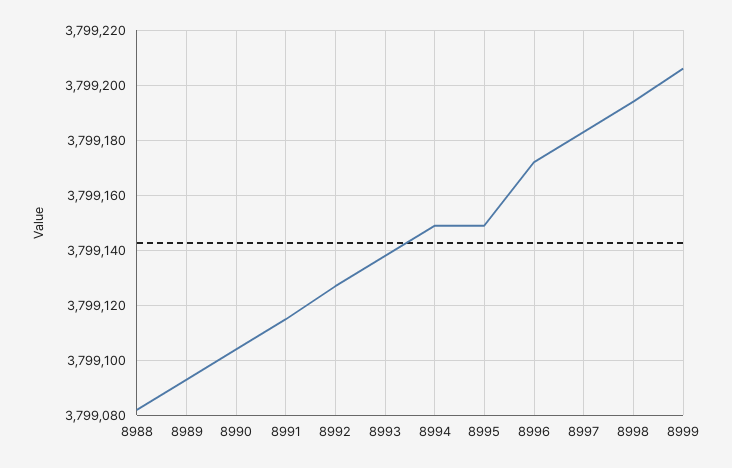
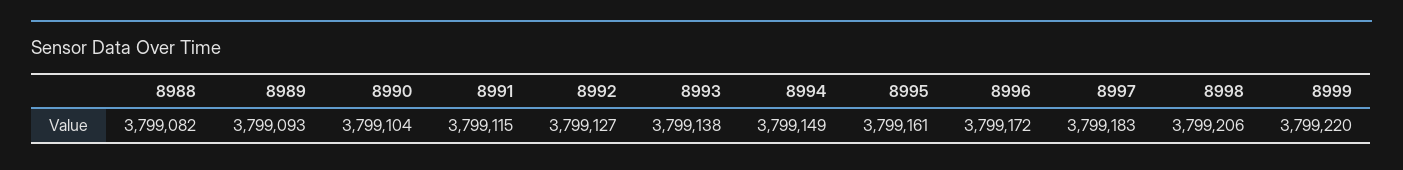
  {
    "8988": 3799082,
    "8989": 3799093,
    "8990": 3799104,
    "8991": 3799115,
    "8992": 3799127,
    "8993": 3799138,
    "8994": 3799149,
-   "8995": 3799150,
+   "8995": 3799161,
    "8996": 3799172,
    "8997": 3799183,
-   "8998": 3799195,
+   "8998": 3799206,
-   "8999": 3799205
+   "8999": 3799220
  }

